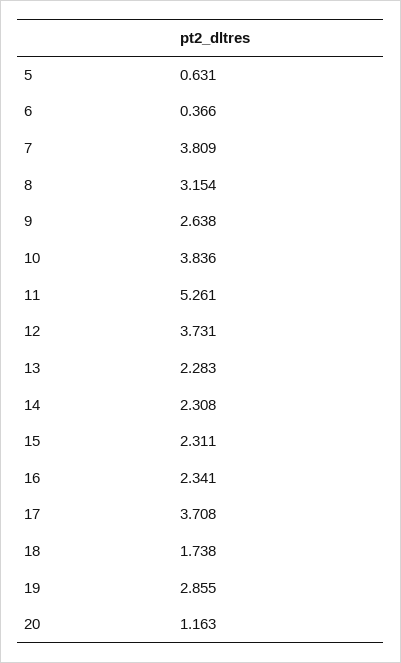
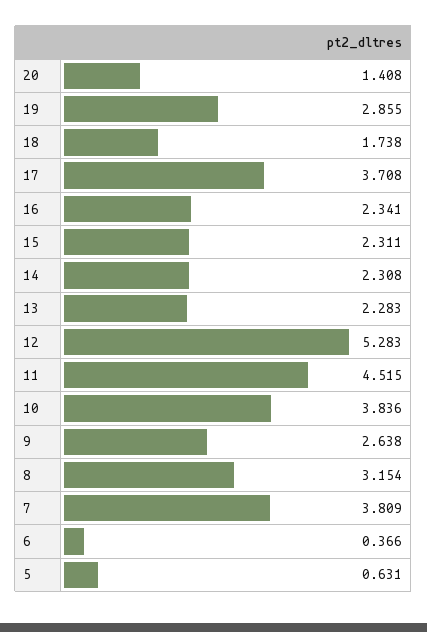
  {
    "5": 0.631,
    "6": 0.366,
    "7": 3.809,
    "8": 3.154,
    "9": 2.638,
    "10": 3.836,
-   "11": 5.261,
+   "11": 4.515,
-   "12": 3.731,
+   "12": 5.283,
    "13": 2.283,
    "14": 2.308,
    "15": 2.311,
    "16": 2.341,
    "17": 3.708,
    "18": 1.738,
    "19": 2.855,
-   "20": 1.163
+   "20": 1.408
  }

